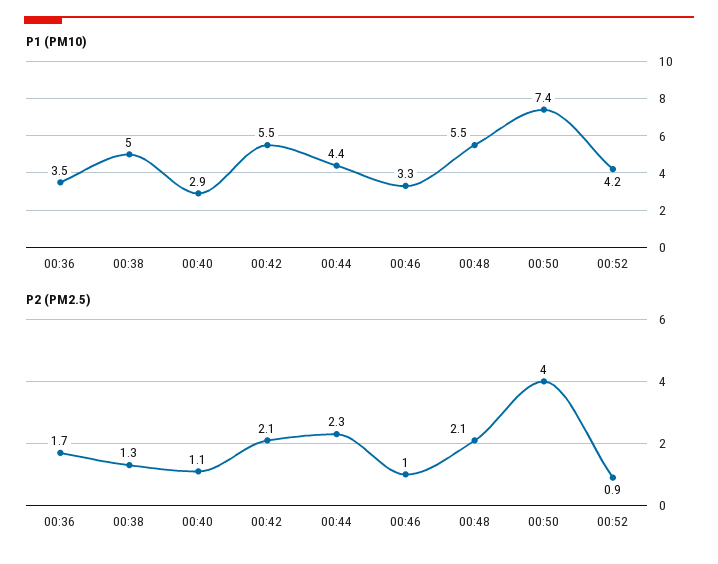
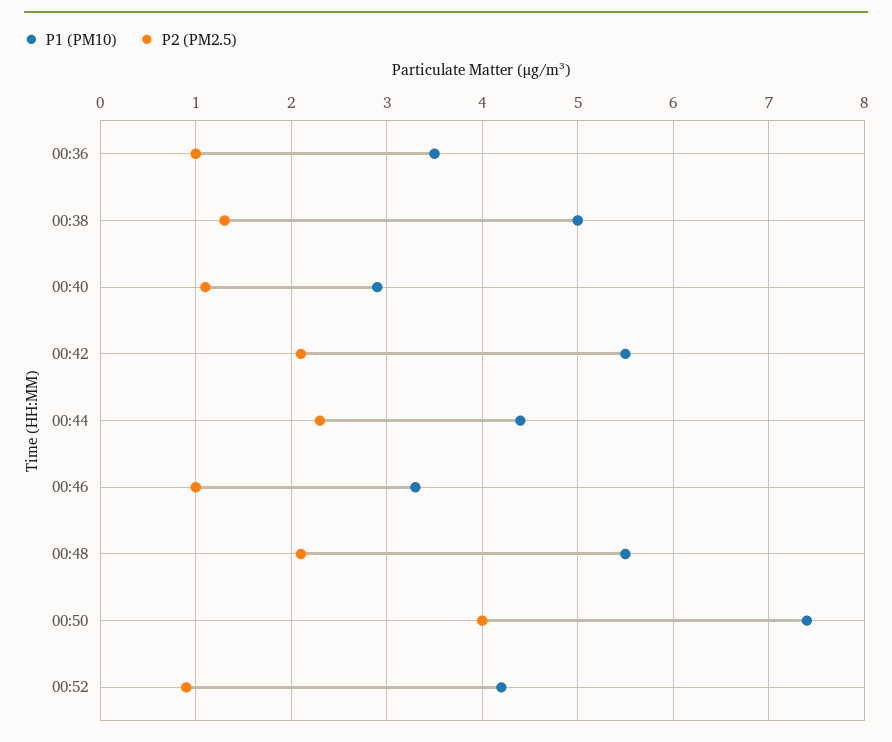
  {
    "P1 (PM10)": {
      "00:36": 3.5,
      "00:38": 5,
      "00:40": 2.9,
      "00:42": 5.5,
      "00:44": 4.4,
      "00:46": 3.3,
      "00:48": 5.5,
      "00:50": 7.4,
      "00:52": 4.2
    },
    "P2 (PM2.5)": {
-     "00:36": 1.7,
+     "00:36": 1,
      "00:38": 1.3,
      "00:40": 1.1,
      "00:42": 2.1,
      "00:44": 2.3,
      "00:46": 1,
      "00:48": 2.1,
      "00:50": 4,
      "00:52": 0.9
    }
  }

